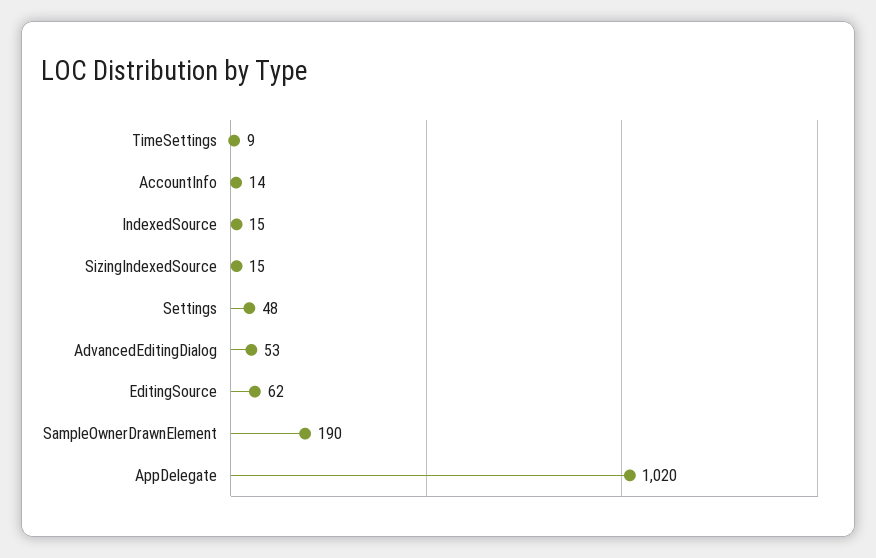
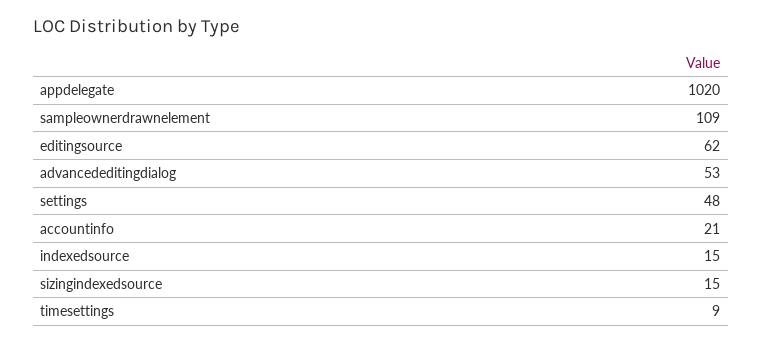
  {
    "TimeSettings": 9,
-   "AccountInfo": 14,
+   "AccountInfo": 21,
    "IndexedSource": 15,
    "SizingIndexedSource": 15,
    "Settings": 48,
    "AdvancedEditingDialog": 53,
    "EditingSource": 62,
-   "SampleOwnerDrawnElement": 190,
+   "SampleOwnerDrawnElement": 109,
    "AppDelegate": 1020
  }

